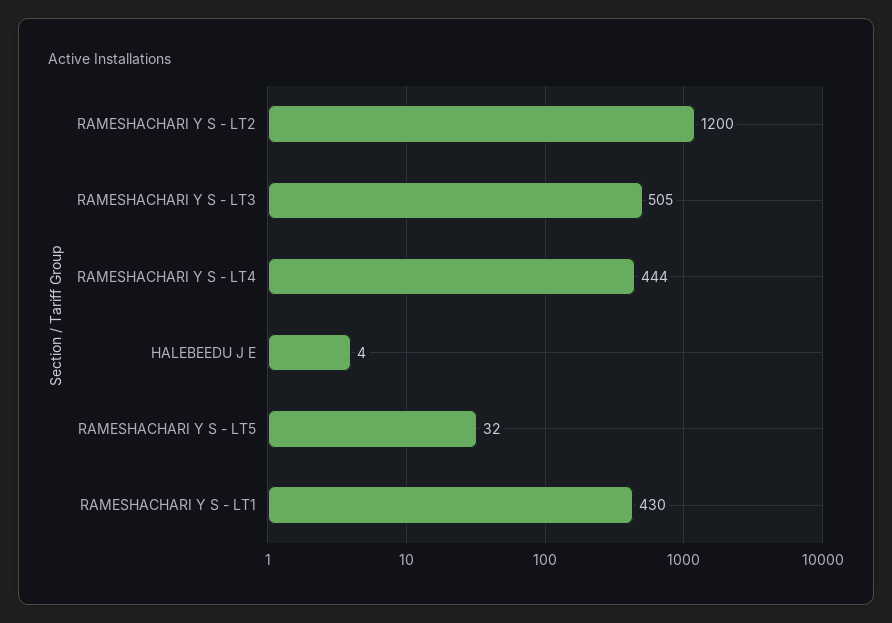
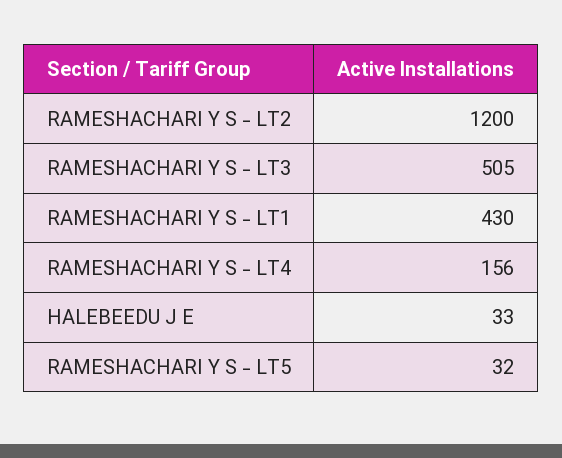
  {
    "RAMESHACHARI Y S - LT2": 1200,
    "RAMESHACHARI Y S - LT3": 505,
-   "RAMESHACHARI Y S - LT4": 444,
+   "RAMESHACHARI Y S - LT4": 156,
-   "HALEBEEDU J E": 4,
+   "HALEBEEDU J E": 33,
    "RAMESHACHARI Y S - LT5": 32,
    "RAMESHACHARI Y S - LT1": 430
  }

